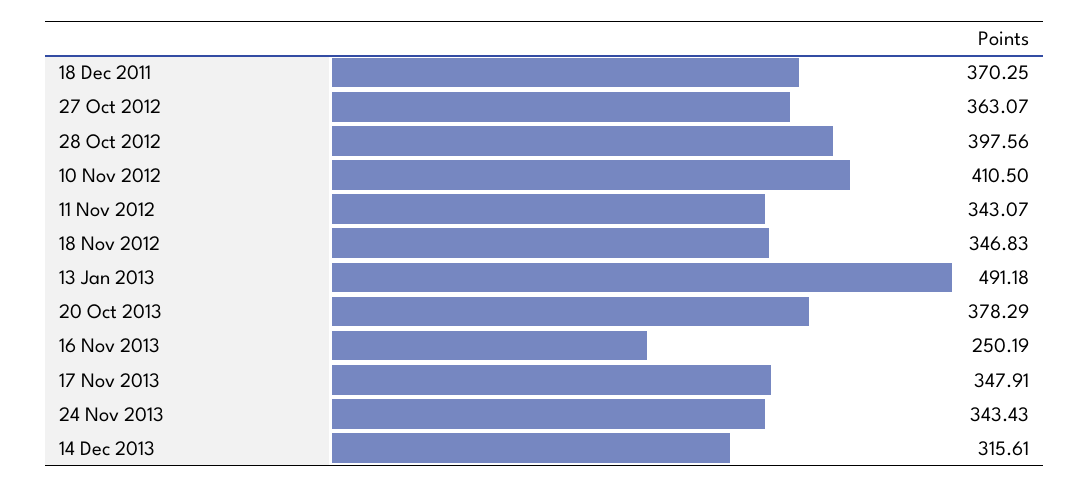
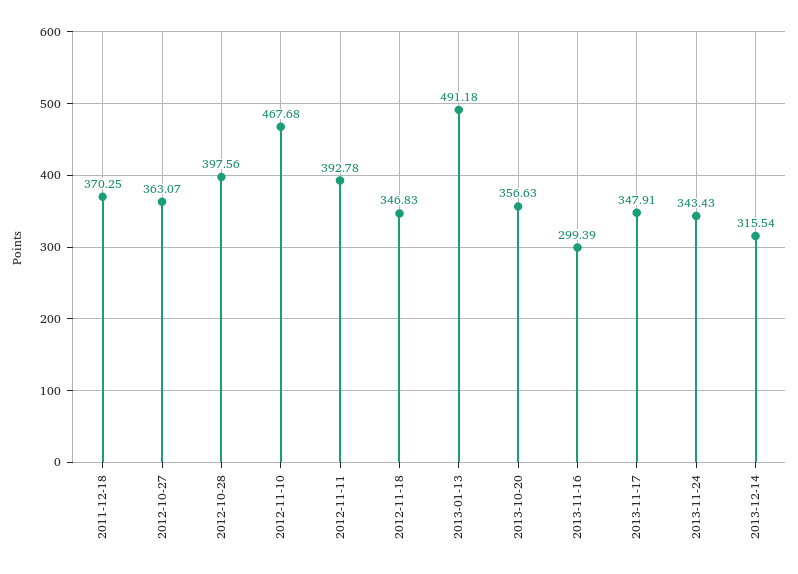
  {
    "18 Dec 2011": 370.25,
    "27 Oct 2012": 363.07,
    "28 Oct 2012": 397.56,
-   "10 Nov 2012": 410.5,
+   "10 Nov 2012": 467.68,
-   "11 Nov 2012": 343.07,
+   "11 Nov 2012": 392.78,
    "18 Nov 2012": 346.83,
    "13 Jan 2013": 491.18,
-   "20 Oct 2013": 378.29,
+   "20 Oct 2013": 356.63,
-   "16 Nov 2013": 250.19,
+   "16 Nov 2013": 299.39,
    "17 Nov 2013": 347.91,
    "24 Nov 2013": 343.43,
-   "14 Dec 2013": 315.61
+   "14 Dec 2013": 315.54
  }

